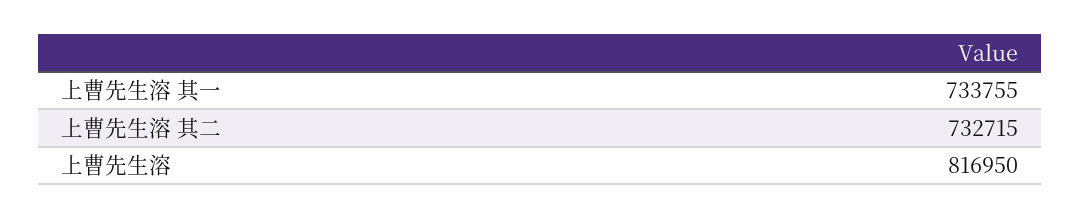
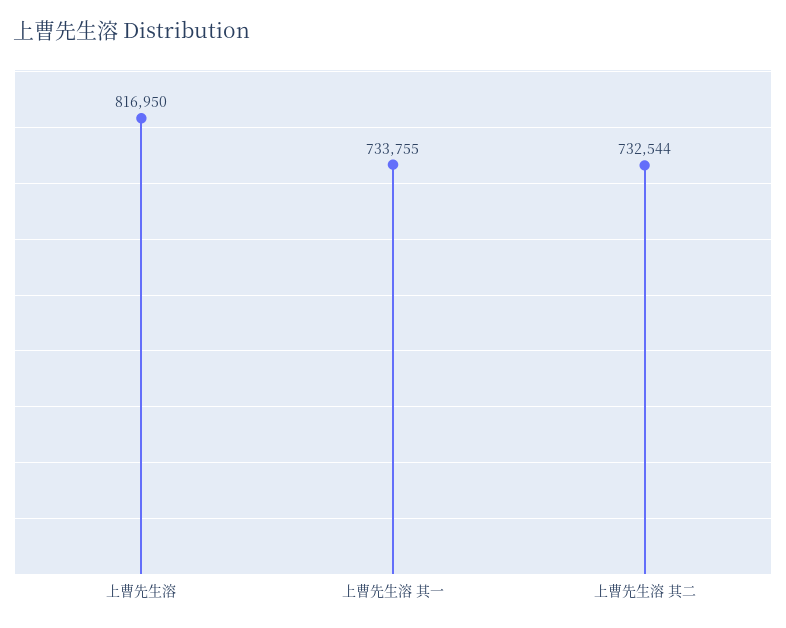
  {
    "上曹先生溶 其一": 733755,
-   "上曹先生溶 其二": 732715,
+   "上曹先生溶 其二": 732544,
    "上曹先生溶": 816950
  }

